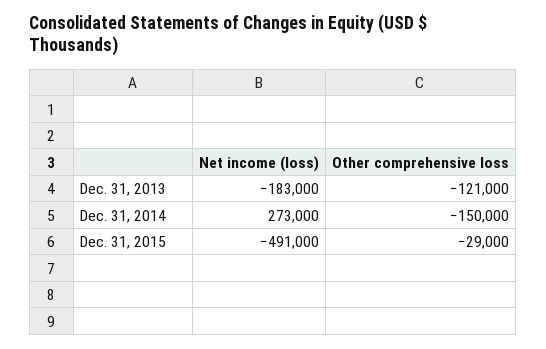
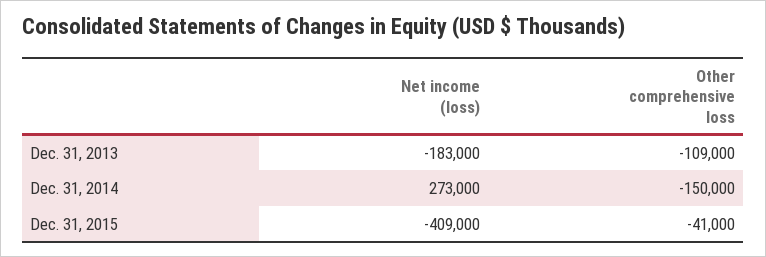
  {
    "Net income (loss)": {
      "Dec. 31, 2013": -183000,
      "Dec. 31, 2014": 273000,
-     "Dec. 31, 2015": -491000
+     "Dec. 31, 2015": -409000
    },
    "Other comprehensive loss": {
-     "Dec. 31, 2013": -121000,
+     "Dec. 31, 2013": -109000,
      "Dec. 31, 2014": -150000,
-     "Dec. 31, 2015": -29000
+     "Dec. 31, 2015": -41000
    }
  }

